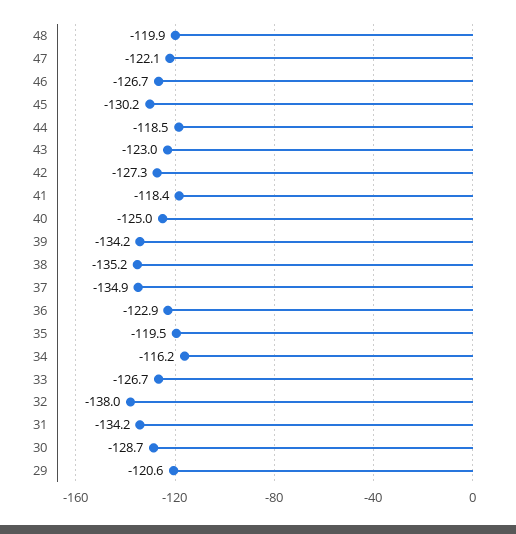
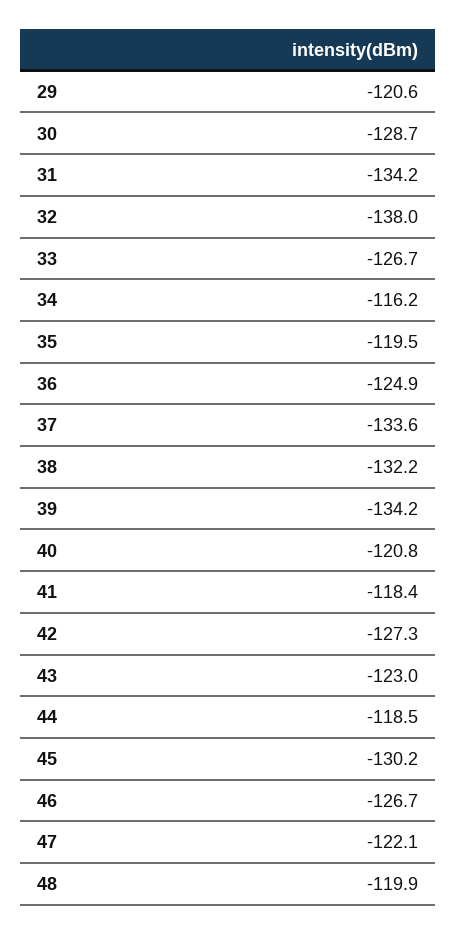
  {
    "48": -119.9,
    "47": -122.1,
    "46": -126.7,
    "45": -130.2,
    "44": -118.5,
    "43": -123,
    "42": -127.3,
    "41": -118.4,
-   "40": -125,
+   "40": -120.8,
    "39": -134.2,
-   "38": -135.2,
+   "38": -132.2,
-   "37": -134.9,
+   "37": -133.6,
-   "36": -122.9,
+   "36": -124.9,
    "35": -119.5,
    "34": -116.2,
    "33": -126.7,
    "32": -138,
    "31": -134.2,
    "30": -128.7,
    "29": -120.6
  }

